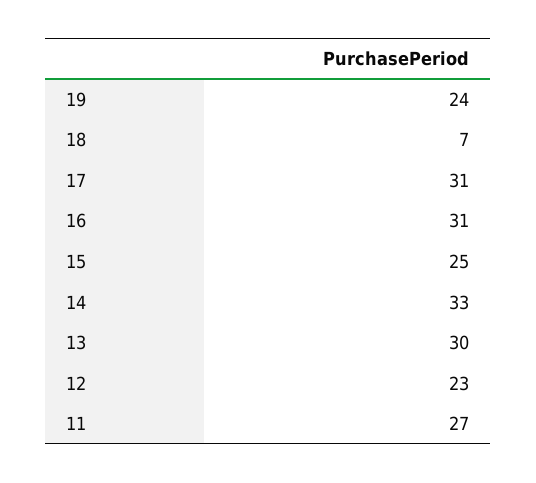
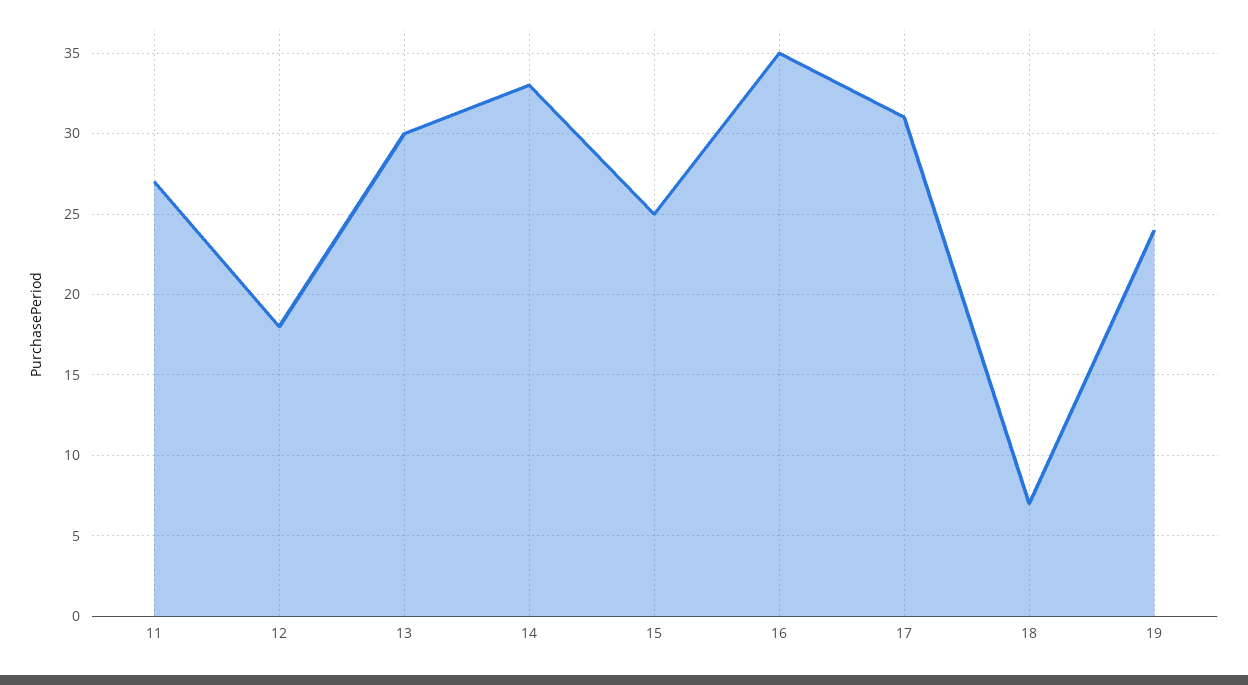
  {
    "19": 24,
    "18": 7,
    "17": 31,
-   "16": 31,
+   "16": 35,
    "15": 25,
    "14": 33,
    "13": 30,
-   "12": 23,
+   "12": 18,
    "11": 27
  }

